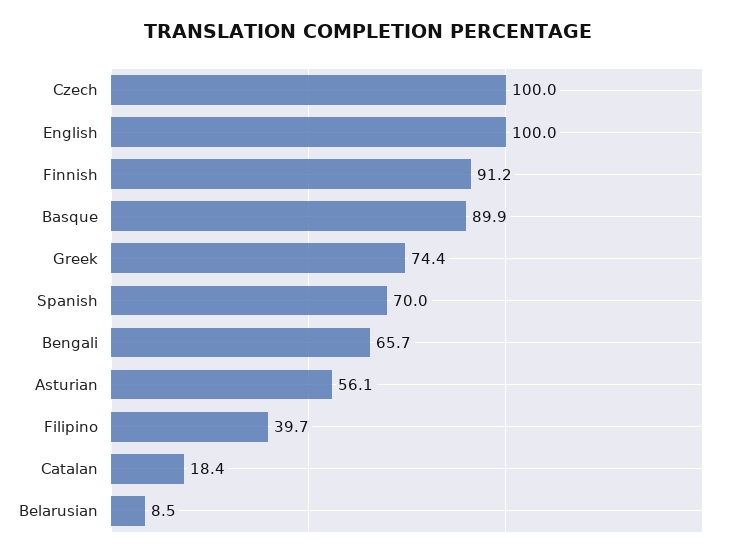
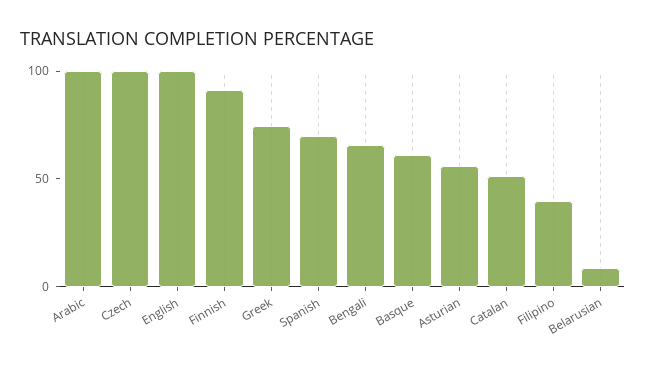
  {
    "Czech": 100,
    "English": 100,
    "Finnish": 91.2,
-   "Basque": 89.9,
+   "Basque": 60,
    "Greek": 74.4,
    "Spanish": 70,
    "Bengali": 65.7,
    "Asturian": 56.1,
    "Filipino": 39.7,
-   "Catalan": 18.4,
+   "Catalan": 50,
-   "Belarusian": 8.5
+   "Belarusian": 8.5,
+   "Arabic": 100
  }

